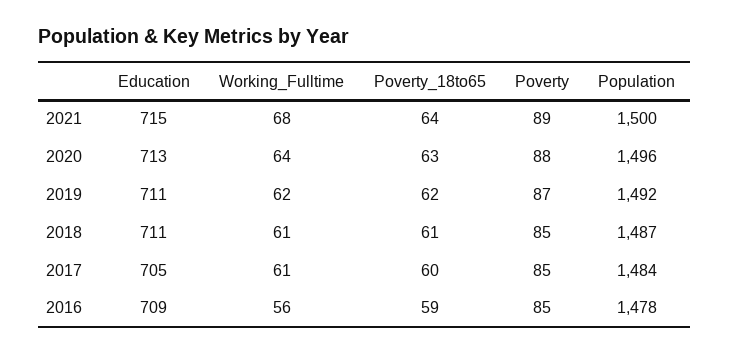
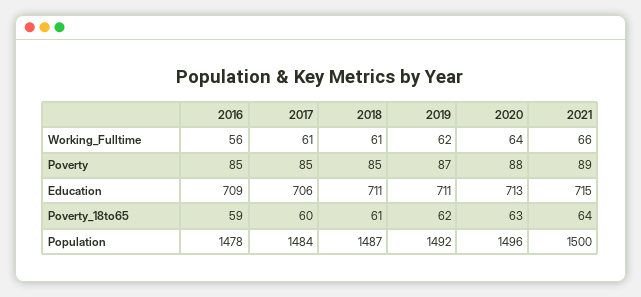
  {
    "Education": {
      "2021": 715,
      "2020": 713,
      "2019": 711,
      "2018": 711,
-     "2017": 705,
+     "2017": 706,
      "2016": 709
    },
    "Working_Fulltime": {
-     "2021": 68,
+     "2021": 66,
      "2020": 64,
      "2019": 62,
      "2018": 61,
      "2017": 61,
      "2016": 56
    },
    "Poverty_18to65": {
      "2021": 64,
      "2020": 63,
      "2019": 62,
      "2018": 61,
      "2017": 60,
      "2016": 59
    },
    "Poverty": {
      "2021": 89,
      "2020": 88,
      "2019": 87,
      "2018": 85,
      "2017": 85,
      "2016": 85
    },
    "Population": {
      "2021": 1500,
      "2020": 1496,
      "2019": 1492,
      "2018": 1487,
      "2017": 1484,
      "2016": 1478
    }
  }

